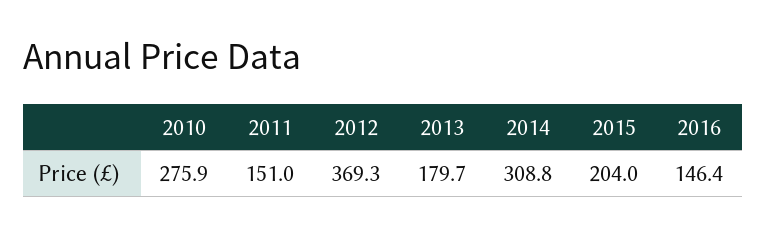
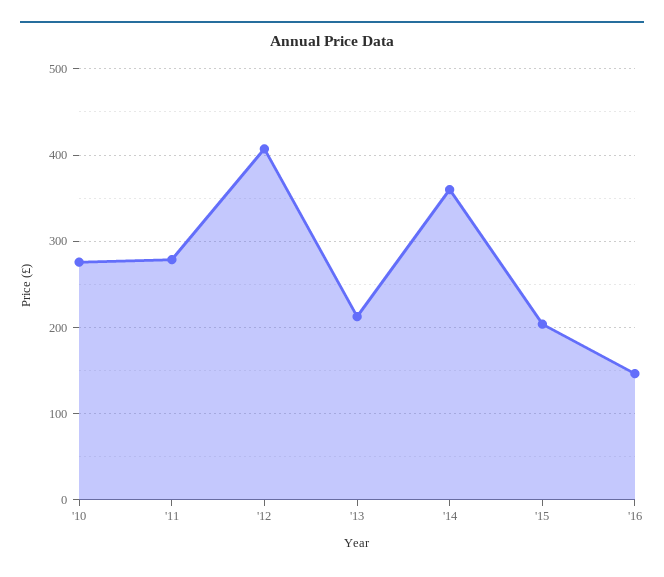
  {
    "2010": 275.9,
-   "2011": 151,
+   "2011": 280,
-   "2012": 369.3,
+   "2012": 410,
-   "2013": 179.7,
+   "2013": 210,
-   "2014": 308.8,
+   "2014": 360,
    "2015": 204,
    "2016": 146.4
  }

